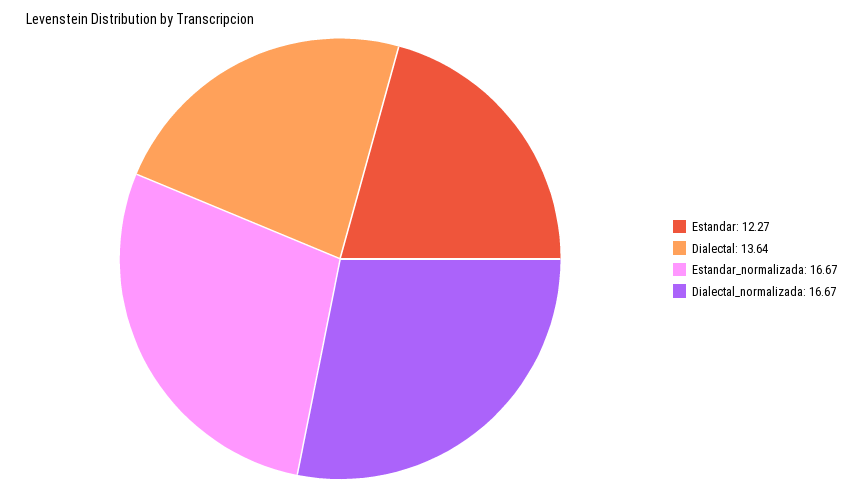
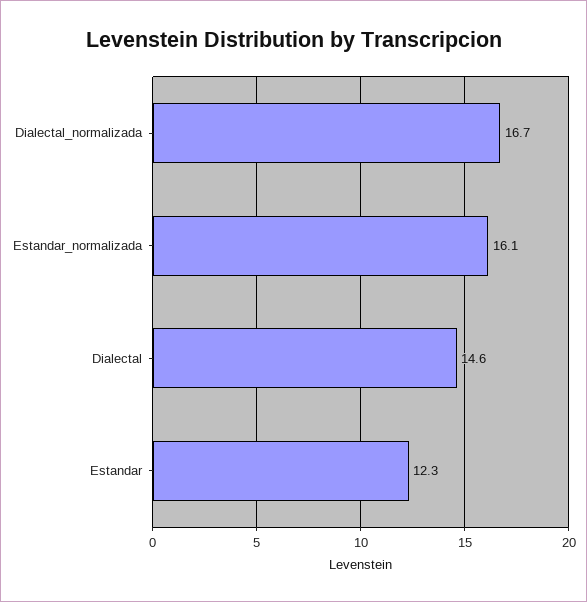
  {
    "Estandar": 12.27,
-   "Dialectal": 13.64,
+   "Dialectal": 14.6,
-   "Estandar_normalizada": 16.67,
+   "Estandar_normalizada": 16.1,
    "Dialectal_normalizada": 16.67
  }

